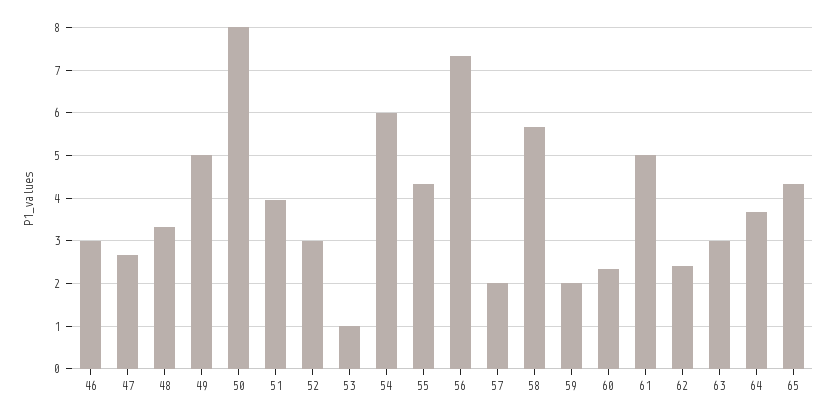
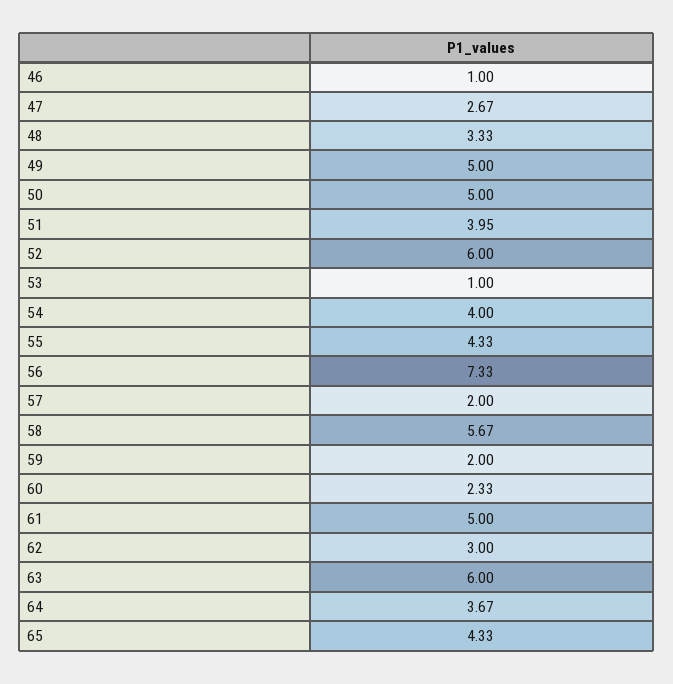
  {
-   "46": 3,
+   "46": 1,
    "47": 2.67,
    "48": 3.33,
    "49": 5,
-   "50": 8,
+   "50": 5,
    "51": 3.95,
-   "52": 3,
+   "52": 6,
    "53": 1,
-   "54": 6,
+   "54": 4,
    "55": 4.33,
    "56": 7.33,
    "57": 2,
    "58": 5.67,
    "59": 2,
    "60": 2.33,
    "61": 5,
-   "62": 2.4,
+   "62": 3,
-   "63": 3,
+   "63": 6,
    "64": 3.67,
    "65": 4.33
  }

